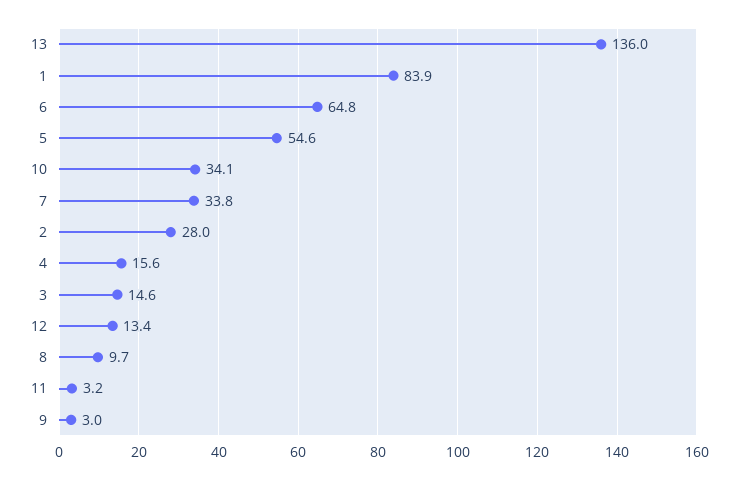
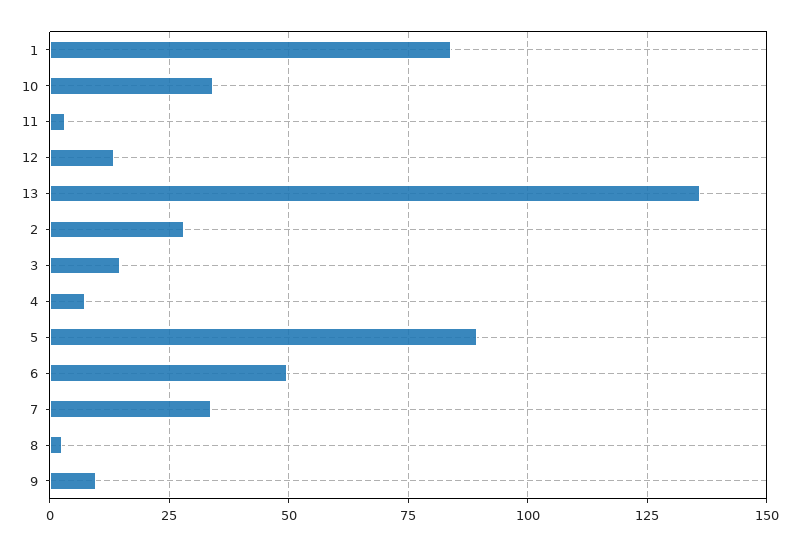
  {
    "13": 136,
    "1": 83.9,
-   "6": 64.8,
+   "6": 50,
-   "5": 54.6,
+   "5": 90,
    "10": 34.1,
    "7": 33.8,
    "2": 28,
-   "4": 15.6,
+   "4": 7.5,
    "3": 14.6,
    "12": 13.4,
-   "8": 9.7,
+   "8": 2.5,
    "11": 3.2,
-   "9": 3
+   "9": 10
  }

